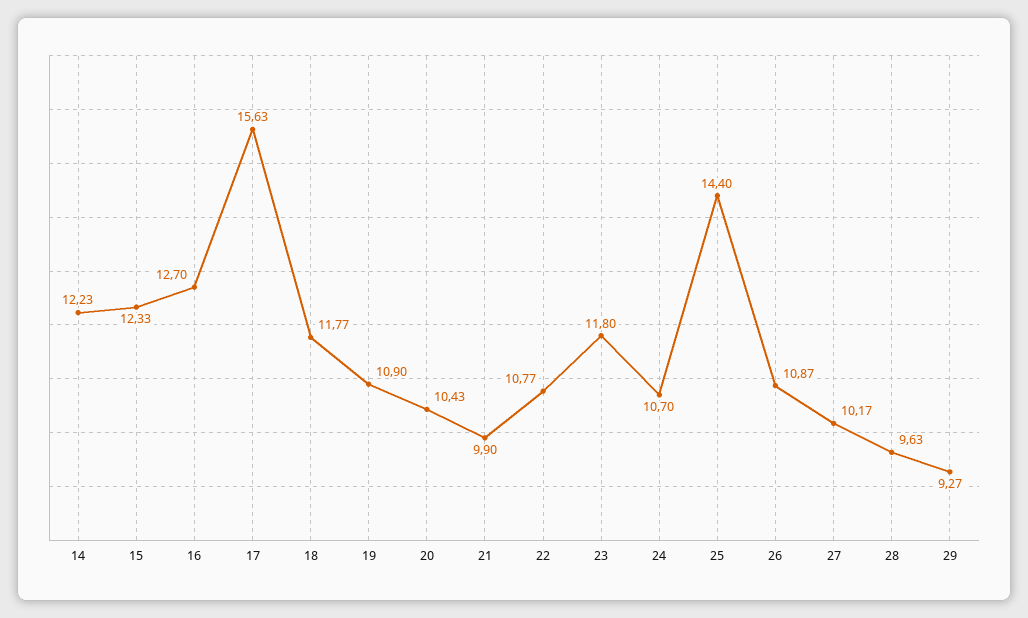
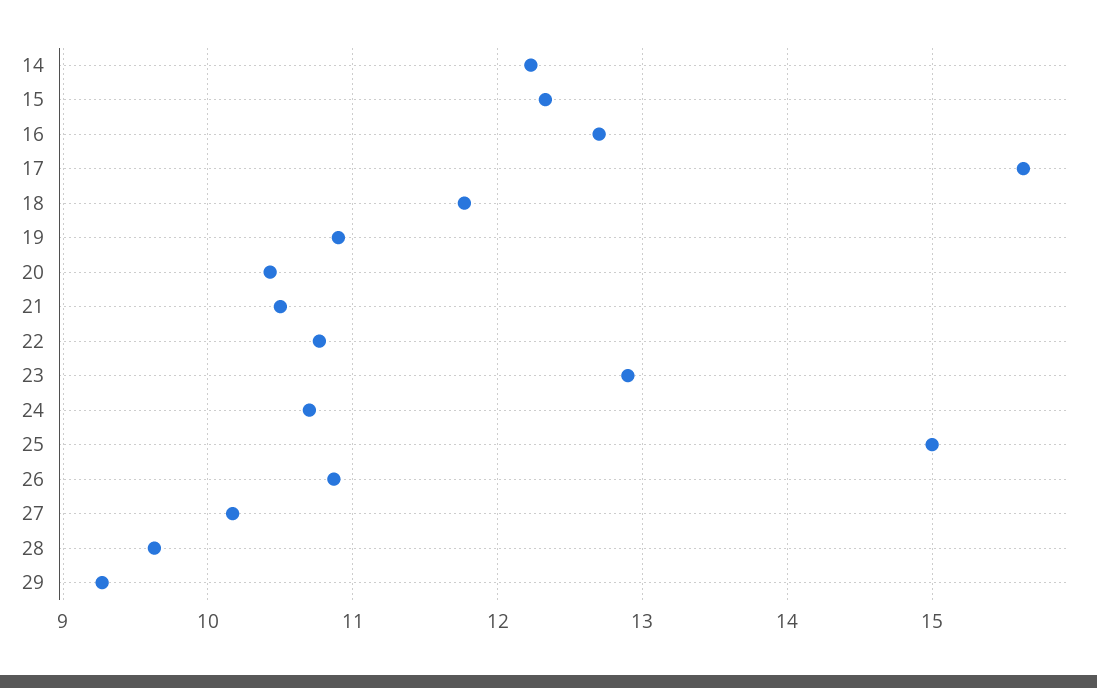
  {
    "14": 12.23,
    "15": 12.33,
    "16": 12.7,
    "17": 15.63,
    "18": 11.77,
    "19": 10.9,
    "20": 10.43,
-   "21": 9.9,
+   "21": 10.5,
    "22": 10.77,
-   "23": 11.8,
+   "23": 12.9,
    "24": 10.7,
-   "25": 14.4,
+   "25": 15,
    "26": 10.87,
    "27": 10.17,
    "28": 9.63,
    "29": 9.27
  }

